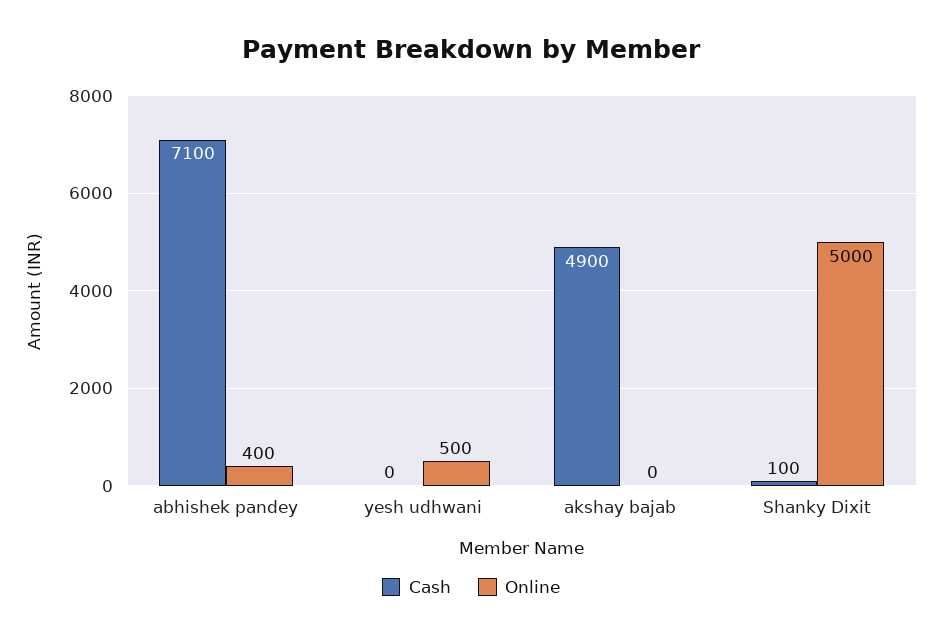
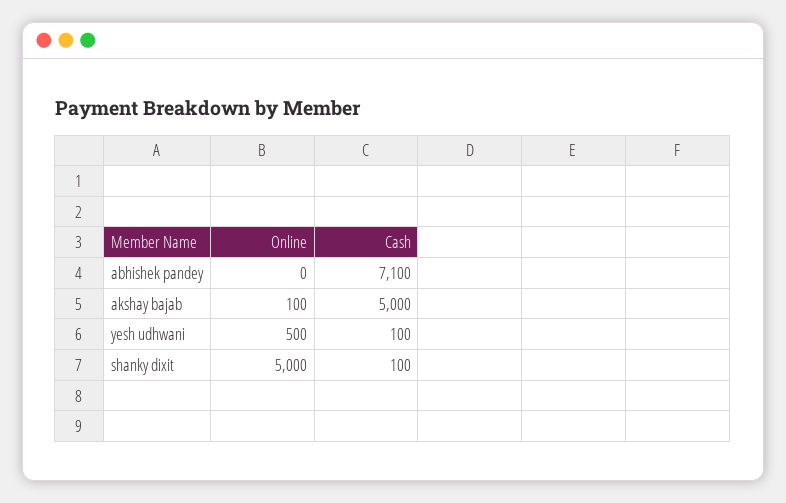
  {
    "Cash": {
      "abhishek pandey": 7100,
-     "yesh udhwani": 0,
+     "yesh udhwani": 100,
-     "akshay bajab": 4900,
+     "akshay bajab": 5000,
      "Shanky Dixit": 100
    },
    "Online": {
-     "abhishek pandey": 400,
+     "abhishek pandey": 0,
      "yesh udhwani": 500,
-     "akshay bajab": 0,
+     "akshay bajab": 100,
      "Shanky Dixit": 5000
    }
  }

